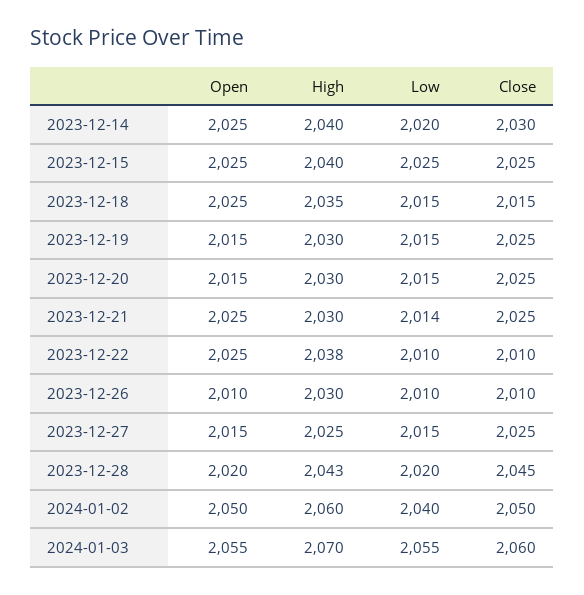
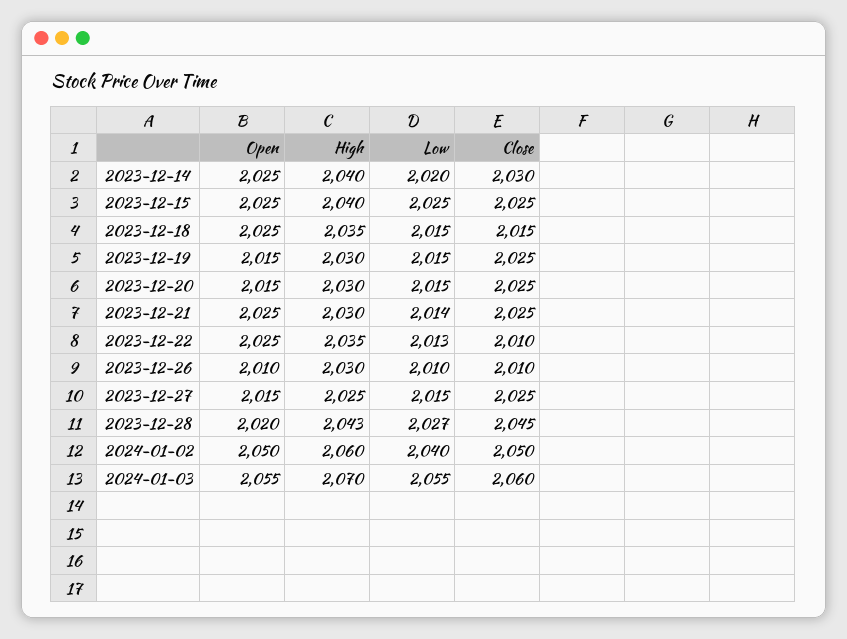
  {
    "Open": {
      "2023-12-14": 2025,
      "2023-12-15": 2025,
      "2023-12-18": 2025,
      "2023-12-19": 2015,
      "2023-12-20": 2015,
      "2023-12-21": 2025,
      "2023-12-22": 2025,
      "2023-12-26": 2010,
      "2023-12-27": 2015,
      "2023-12-28": 2020,
      "2024-01-02": 2050,
      "2024-01-03": 2055
    },
    "High": {
      "2023-12-14": 2040,
      "2023-12-15": 2040,
      "2023-12-18": 2035,
      "2023-12-19": 2030,
      "2023-12-20": 2030,
      "2023-12-21": 2030,
-     "2023-12-22": 2038,
+     "2023-12-22": 2035,
      "2023-12-26": 2030,
      "2023-12-27": 2025,
      "2023-12-28": 2043,
      "2024-01-02": 2060,
      "2024-01-03": 2070
    },
    "Low": {
      "2023-12-14": 2020,
      "2023-12-15": 2025,
      "2023-12-18": 2015,
      "2023-12-19": 2015,
      "2023-12-20": 2015,
      "2023-12-21": 2014,
-     "2023-12-22": 2010,
+     "2023-12-22": 2013,
      "2023-12-26": 2010,
      "2023-12-27": 2015,
-     "2023-12-28": 2020,
+     "2023-12-28": 2027,
      "2024-01-02": 2040,
      "2024-01-03": 2055
    },
    "Close": {
      "2023-12-14": 2030,
      "2023-12-15": 2025,
      "2023-12-18": 2015,
      "2023-12-19": 2025,
      "2023-12-20": 2025,
      "2023-12-21": 2025,
      "2023-12-22": 2010,
      "2023-12-26": 2010,
      "2023-12-27": 2025,
      "2023-12-28": 2045,
      "2024-01-02": 2050,
      "2024-01-03": 2060
    }
  }

